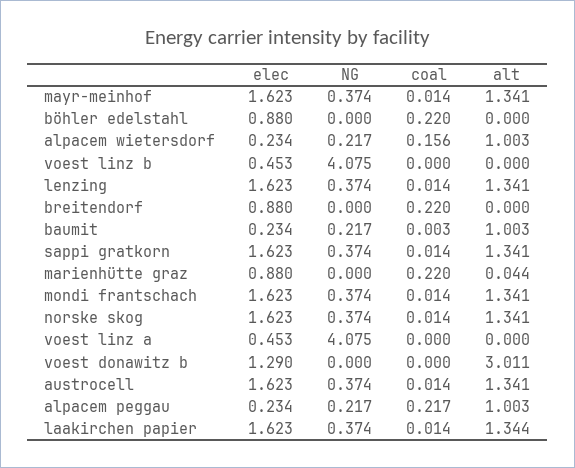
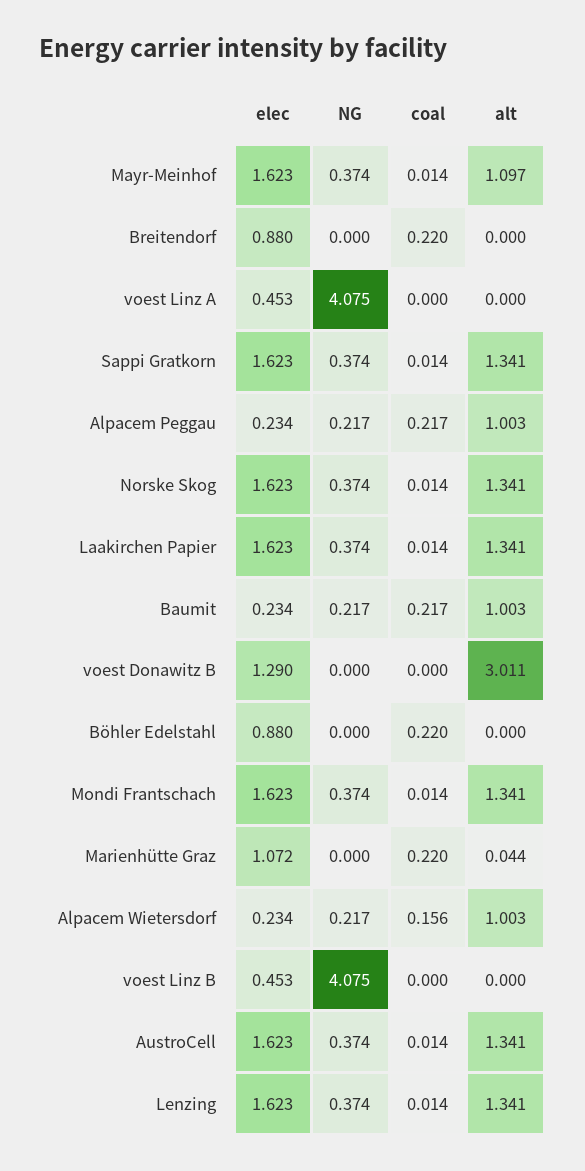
  {
    "elec": {
      "mayr-meinhof": 1.623,
      "böhler edelstahl": 0.88,
      "alpacem wietersdorf": 0.234,
      "voest linz b": 0.453,
      "lenzing": 1.623,
      "breitendorf": 0.88,
      "baumit": 0.234,
      "sappi gratkorn": 1.623,
-     "marienhütte graz": 0.88,
+     "marienhütte graz": 1.072,
      "mondi frantschach": 1.623,
      "norske skog": 1.623,
      "voest linz a": 0.453,
      "voest donawitz b": 1.29,
      "austrocell": 1.623,
      "alpacem peggau": 0.234,
      "laakirchen papier": 1.623
    },
    "NG": {
      "mayr-meinhof": 0.374,
      "böhler edelstahl": 0,
      "alpacem wietersdorf": 0.217,
      "voest linz b": 4.075,
      "lenzing": 0.374,
      "breitendorf": 0,
      "baumit": 0.217,
      "sappi gratkorn": 0.374,
      "marienhütte graz": 0,
      "mondi frantschach": 0.374,
      "norske skog": 0.374,
      "voest linz a": 4.075,
      "voest donawitz b": 0,
      "austrocell": 0.374,
      "alpacem peggau": 0.217,
      "laakirchen papier": 0.374
    },
    "coal": {
      "mayr-meinhof": 0.014,
      "böhler edelstahl": 0.22,
      "alpacem wietersdorf": 0.156,
      "voest linz b": 0,
      "lenzing": 0.014,
      "breitendorf": 0.22,
-     "baumit": 0.003,
+     "baumit": 0.217,
      "sappi gratkorn": 0.014,
      "marienhütte graz": 0.22,
      "mondi frantschach": 0.014,
      "norske skog": 0.014,
      "voest linz a": 0,
      "voest donawitz b": 0,
      "austrocell": 0.014,
      "alpacem peggau": 0.217,
      "laakirchen papier": 0.014
    },
    "alt": {
-     "mayr-meinhof": 1.341,
+     "mayr-meinhof": 1.097,
      "böhler edelstahl": 0,
      "alpacem wietersdorf": 1.003,
      "voest linz b": 0,
      "lenzing": 1.341,
      "breitendorf": 0,
      "baumit": 1.003,
      "sappi gratkorn": 1.341,
      "marienhütte graz": 0.044,
      "mondi frantschach": 1.341,
      "norske skog": 1.341,
      "voest linz a": 0,
      "voest donawitz b": 3.011,
      "austrocell": 1.341,
      "alpacem peggau": 1.003,
-     "laakirchen papier": 1.344
+     "laakirchen papier": 1.341
    }
  }

